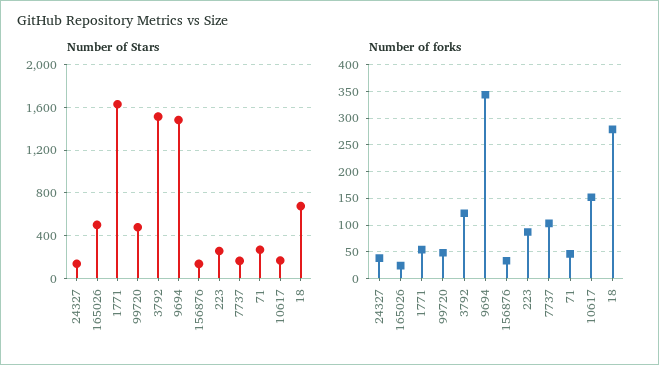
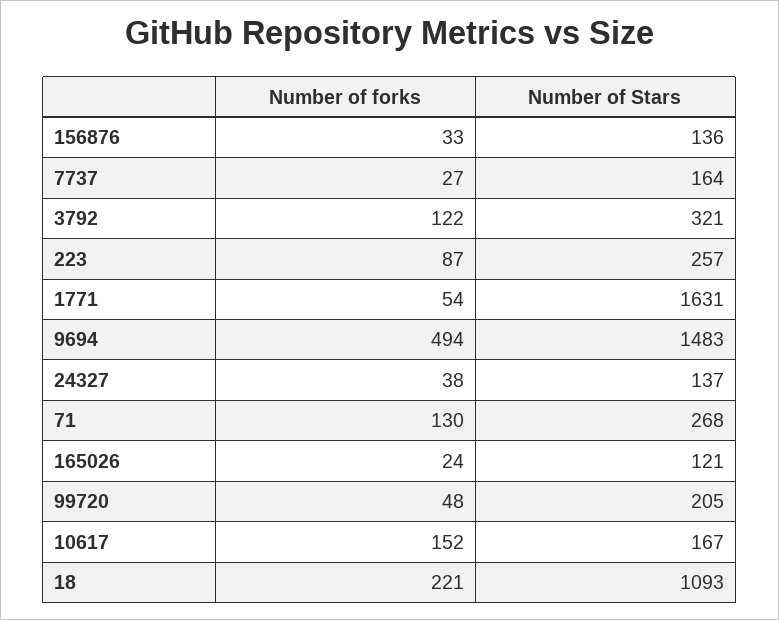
  {
    "Number of Stars": {
      "24327": 137,
-     "165026": 500,
+     "165026": 121,
      "1771": 1631,
-     "99720": 500,
+     "99720": 205,
-     "3792": 1500,
+     "3792": 321,
      "9694": 1483,
      "156876": 136,
      "223": 257,
      "7737": 164,
      "71": 268,
      "10617": 167,
-     "18": 700
+     "18": 1093
    },
    "Number of forks": {
      "24327": 38,
      "165026": 24,
      "1771": 54,
      "99720": 48,
      "3792": 122,
-     "9694": 350,
+     "9694": 494,
      "156876": 33,
      "223": 87,
-     "7737": 100,
+     "7737": 27,
-     "71": 50,
+     "71": 130,
      "10617": 152,
-     "18": 275
+     "18": 221
    }
  }

